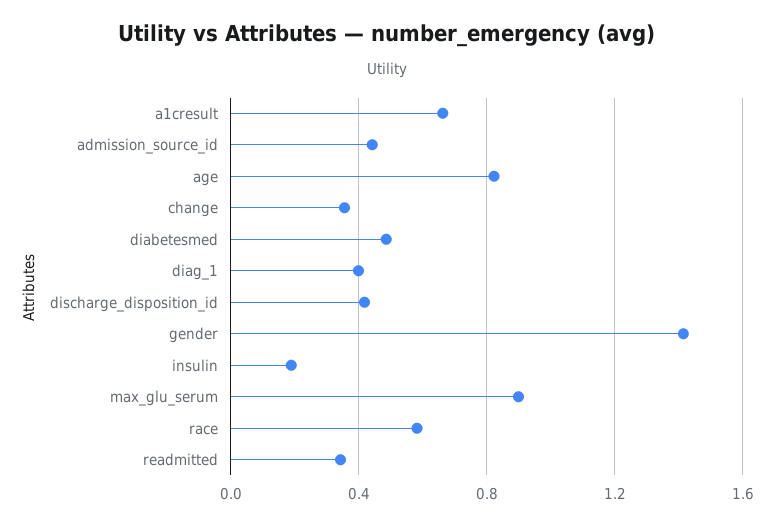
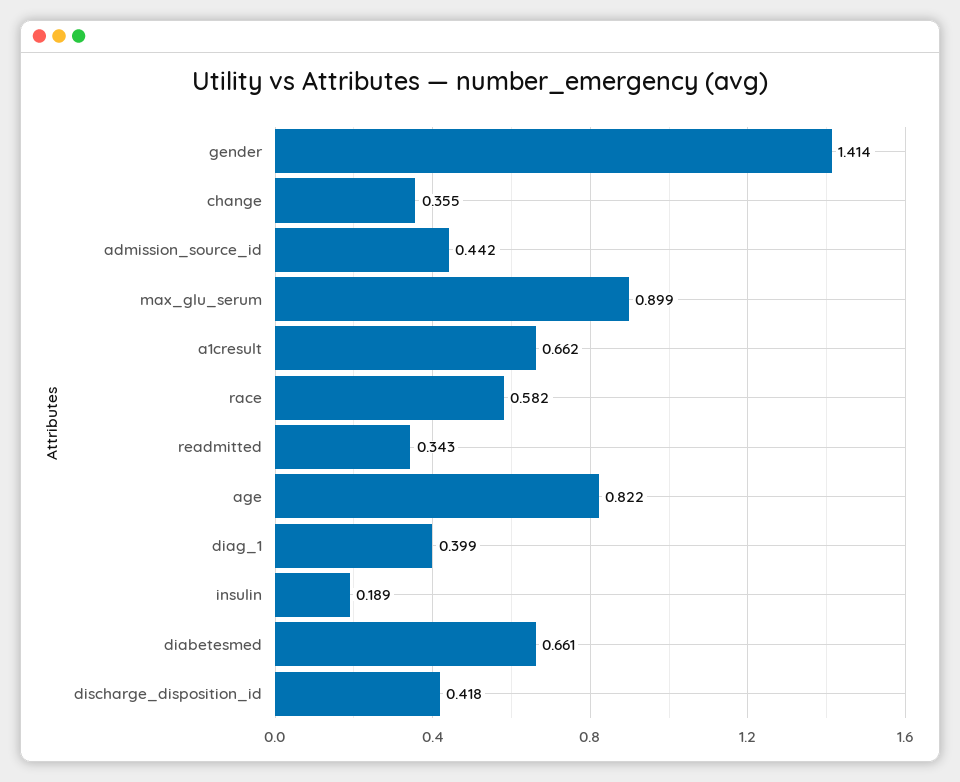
  {
    "a1cresult": 0.662,
    "admission_source_id": 0.442,
    "age": 0.822,
    "change": 0.355,
-   "diabetesmed": 0.5,
+   "diabetesmed": 0.661,
    "diag_1": 0.399,
    "discharge_disposition_id": 0.418,
    "gender": 1.414,
    "insulin": 0.189,
    "max_glu_serum": 0.899,
    "race": 0.582,
    "readmitted": 0.343
  }

